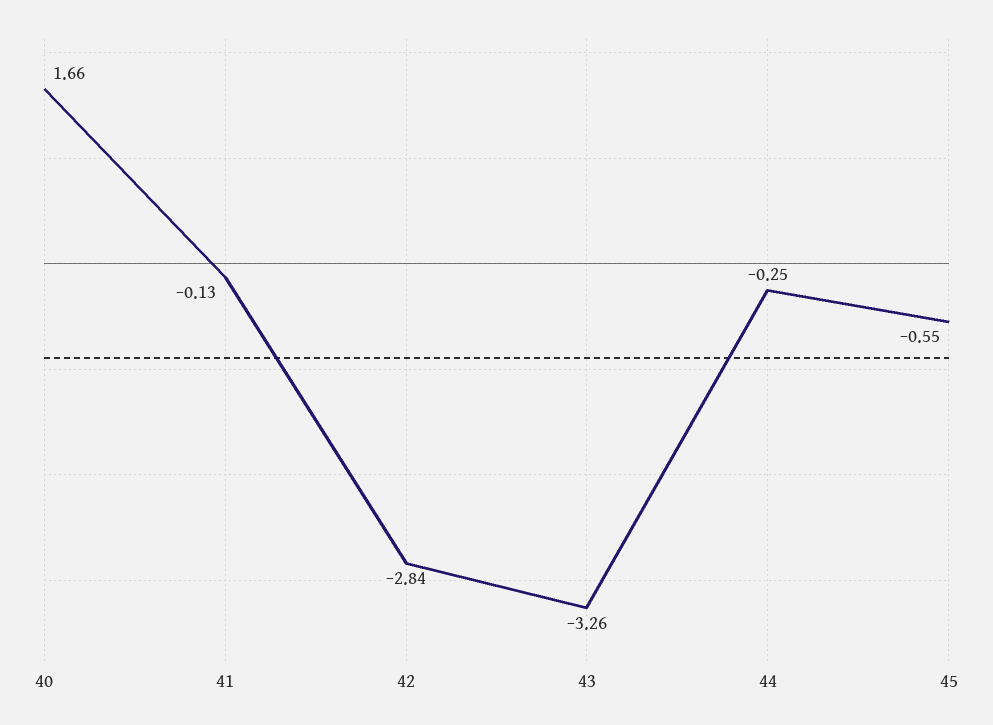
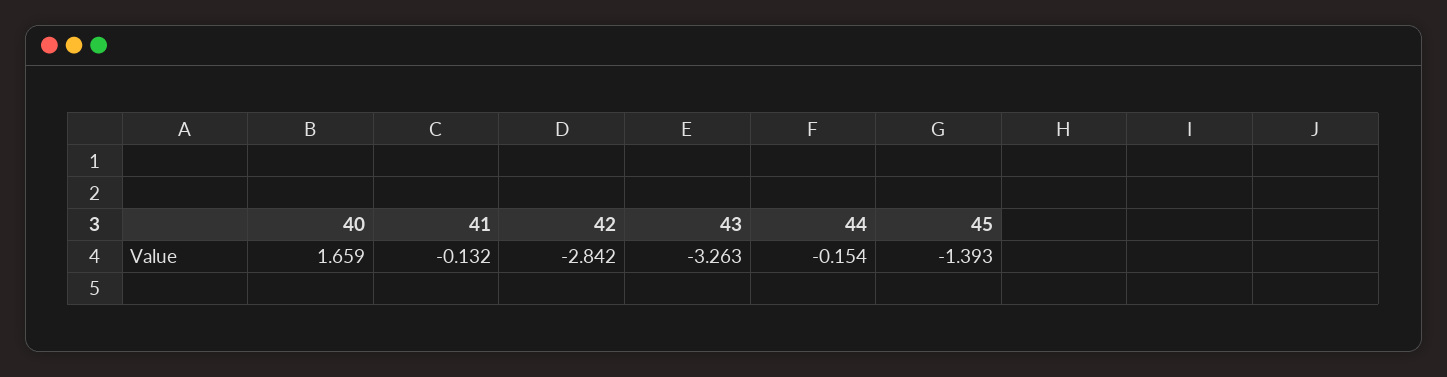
  {
    "40": 1.659,
    "41": -0.132,
    "42": -2.842,
    "43": -3.263,
-   "44": -0.25,
+   "44": -0.154,
-   "45": -0.55
+   "45": -1.393
  }

